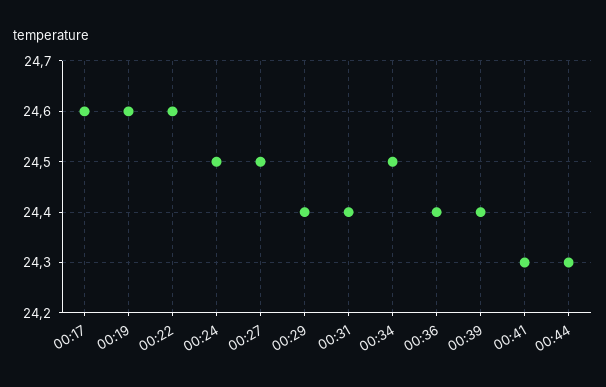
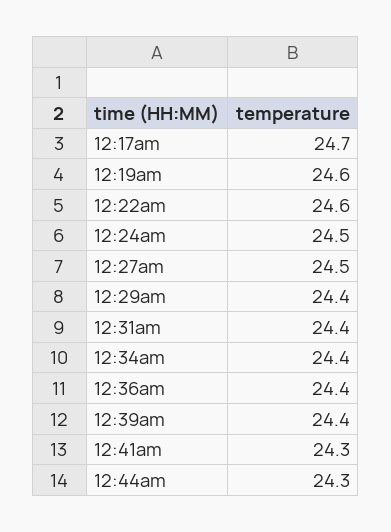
  {
-   "00:17": 24.6,
+   "00:17": 24.7,
    "00:19": 24.6,
    "00:22": 24.6,
    "00:24": 24.5,
    "00:27": 24.5,
    "00:29": 24.4,
    "00:31": 24.4,
-   "00:34": 24.5,
+   "00:34": 24.4,
    "00:36": 24.4,
    "00:39": 24.4,
    "00:41": 24.3,
    "00:44": 24.3
  }

